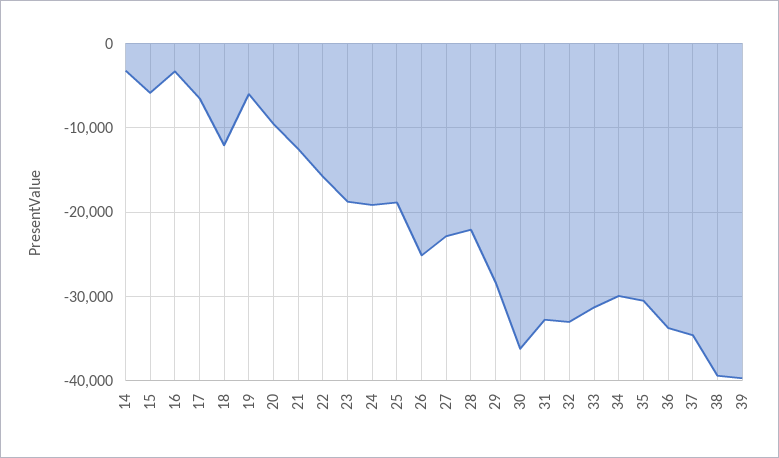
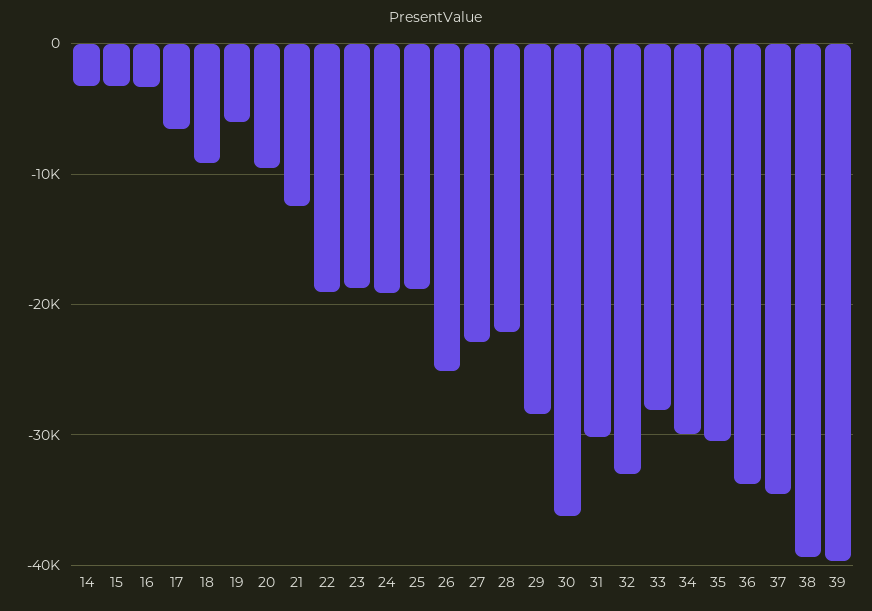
  {
    "14": -3000,
-   "15": -6000,
+   "15": -3000,
    "16": -3000,
    "17": -7000,
-   "18": -12000,
+   "18": -9000,
    "19": -6000,
    "20": -10000,
    "21": -12000,
-   "22": -16000,
+   "22": -19000,
    "23": -19000,
    "24": -19000,
    "25": -19000,
    "26": -25000,
    "27": -23000,
    "28": -22000,
    "29": -28000,
    "30": -36000,
-   "31": -33000,
+   "31": -30000,
    "32": -33000,
-   "33": -31000,
+   "33": -28000,
    "34": -30000,
    "35": -30000,
    "36": -34000,
    "37": -35000,
    "38": -39000,
    "39": -40000
  }

